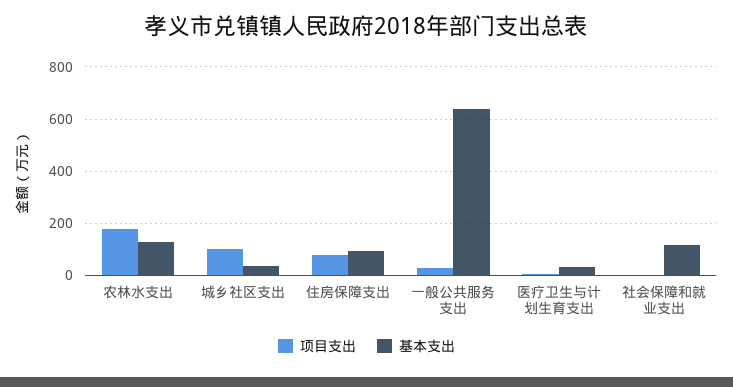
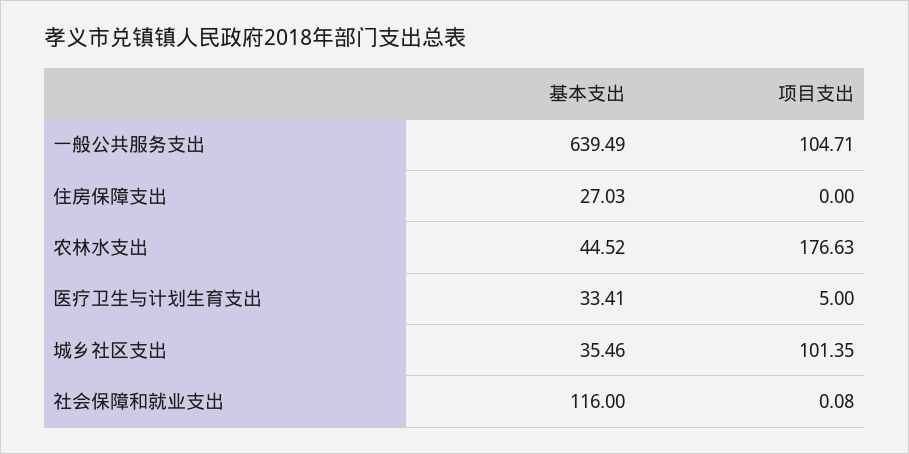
  {
    "项目支出": {
      "农林水支出": 176.63,
      "城乡社区支出": 101.35,
-     "住房保障支出": 75,
+     "住房保障支出": 0,
-     "一般公共服务支出": 25,
+     "一般公共服务支出": 104.71,
      "医疗卫生与计划生育支出": 5,
      "社会保障和就业支出": 0.08
    },
    "基本支出": {
-     "农林水支出": 125,
+     "农林水支出": 44.52,
      "城乡社区支出": 35.46,
-     "住房保障支出": 100,
+     "住房保障支出": 27.03,
      "一般公共服务支出": 639.49,
      "医疗卫生与计划生育支出": 33.41,
      "社会保障和就业支出": 116
    }
  }

